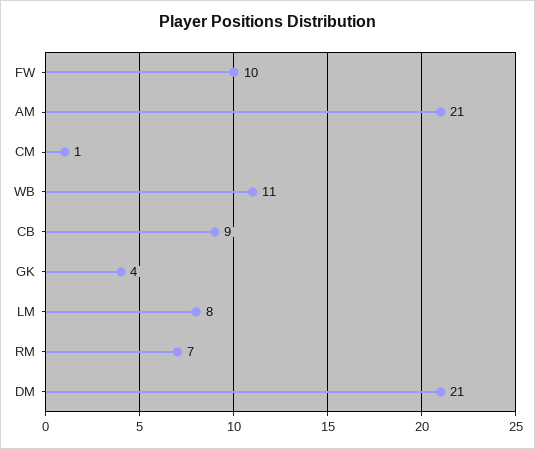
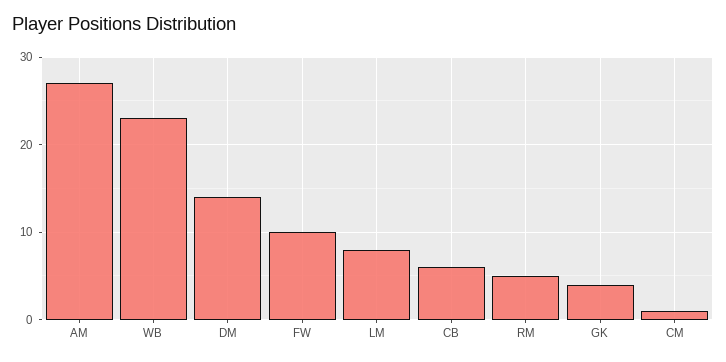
  {
    "FW": 10,
-   "AM": 21,
+   "AM": 27,
    "CM": 1,
-   "WB": 11,
+   "WB": 23,
-   "CB": 9,
+   "CB": 6,
    "GK": 4,
    "LM": 8,
-   "RM": 7,
+   "RM": 5,
-   "DM": 21
+   "DM": 14
  }

